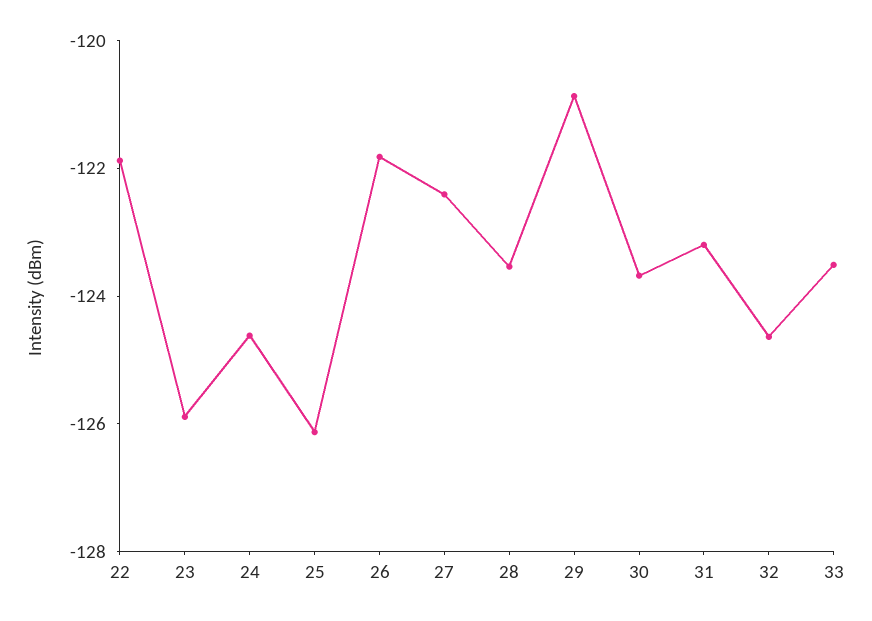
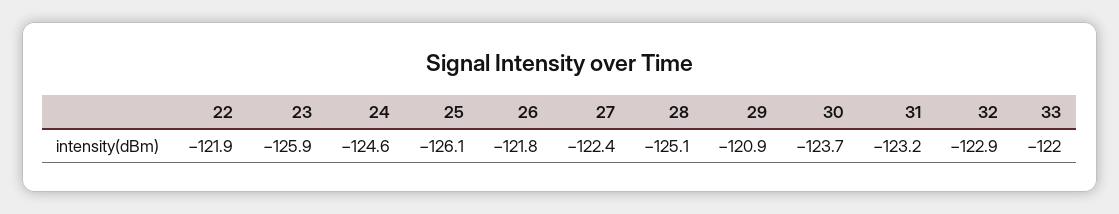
  {
    "22": -121.9,
    "23": -125.9,
    "24": -124.6,
    "25": -126.1,
    "26": -121.8,
    "27": -122.4,
-   "28": -123.5,
+   "28": -125.1,
    "29": -120.9,
    "30": -123.7,
    "31": -123.2,
-   "32": -124.5,
+   "32": -122.9,
-   "33": -123.5
+   "33": -122
  }

